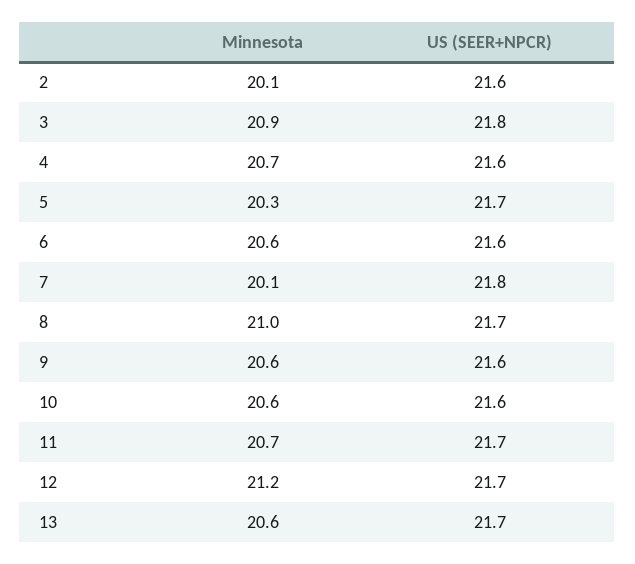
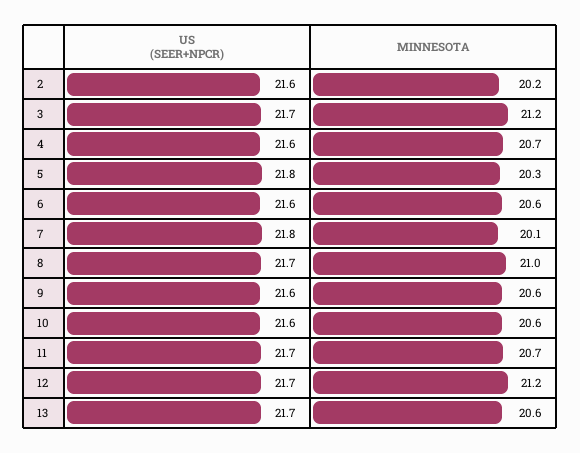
  {
    "Minnesota": {
-     "2": 20.1,
+     "2": 20.2,
-     "3": 20.9,
+     "3": 21.2,
      "4": 20.7,
      "5": 20.3,
      "6": 20.6,
      "7": 20.1,
      "8": 21,
      "9": 20.6,
      "10": 20.6,
      "11": 20.7,
      "12": 21.2,
      "13": 20.6
    },
    "US (SEER+NPCR)": {
      "2": 21.6,
-     "3": 21.8,
+     "3": 21.7,
      "4": 21.6,
-     "5": 21.7,
+     "5": 21.8,
      "6": 21.6,
      "7": 21.8,
      "8": 21.7,
      "9": 21.6,
      "10": 21.6,
      "11": 21.7,
      "12": 21.7,
      "13": 21.7
    }
  }

